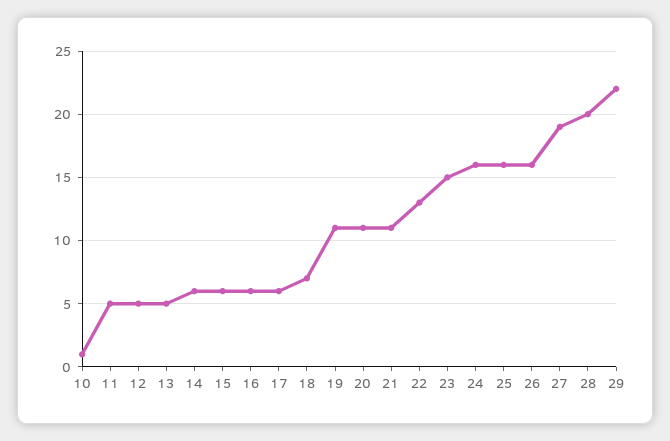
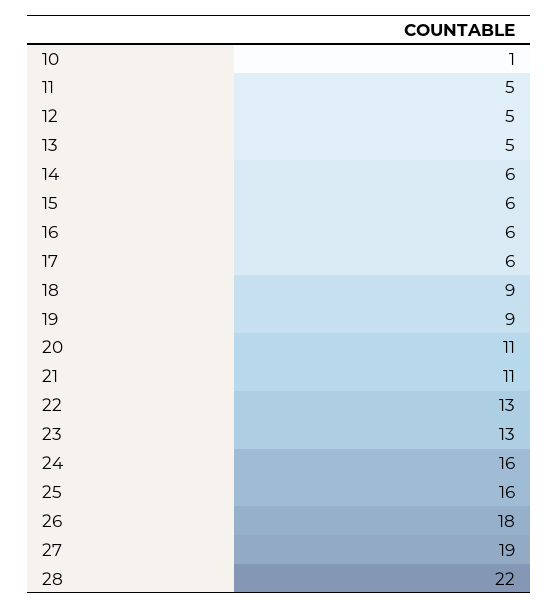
  {
    "10": 1,
    "11": 5,
    "12": 5,
    "13": 5,
    "14": 6,
    "15": 6,
    "16": 6,
    "17": 6,
-   "18": 7,
+   "18": 9,
-   "19": 11,
+   "19": 9,
    "20": 11,
    "21": 11,
    "22": 13,
-   "23": 15,
+   "23": 13,
    "24": 16,
    "25": 16,
-   "26": 16,
+   "26": 18,
    "27": 19,
-   "28": 20,
+   "28": 22
-   "29": 22
  }

